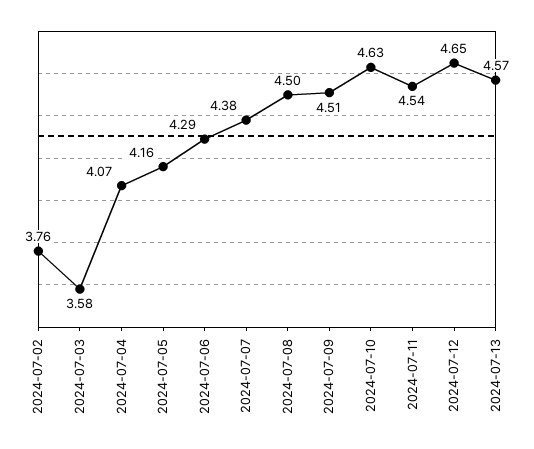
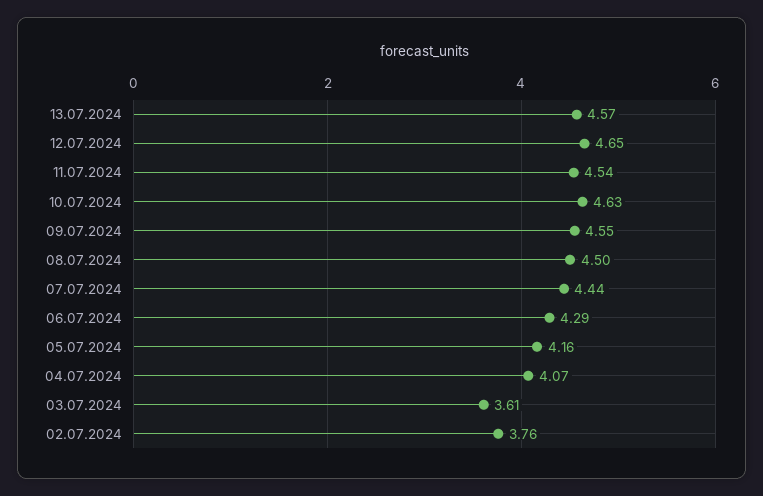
  {
    "2024-07-02": 3.76,
-   "2024-07-03": 3.58,
+   "2024-07-03": 3.61,
    "2024-07-04": 4.07,
    "2024-07-05": 4.16,
    "2024-07-06": 4.29,
-   "2024-07-07": 4.38,
+   "2024-07-07": 4.44,
    "2024-07-08": 4.5,
-   "2024-07-09": 4.51,
+   "2024-07-09": 4.55,
    "2024-07-10": 4.63,
    "2024-07-11": 4.54,
    "2024-07-12": 4.65,
    "2024-07-13": 4.57
  }

